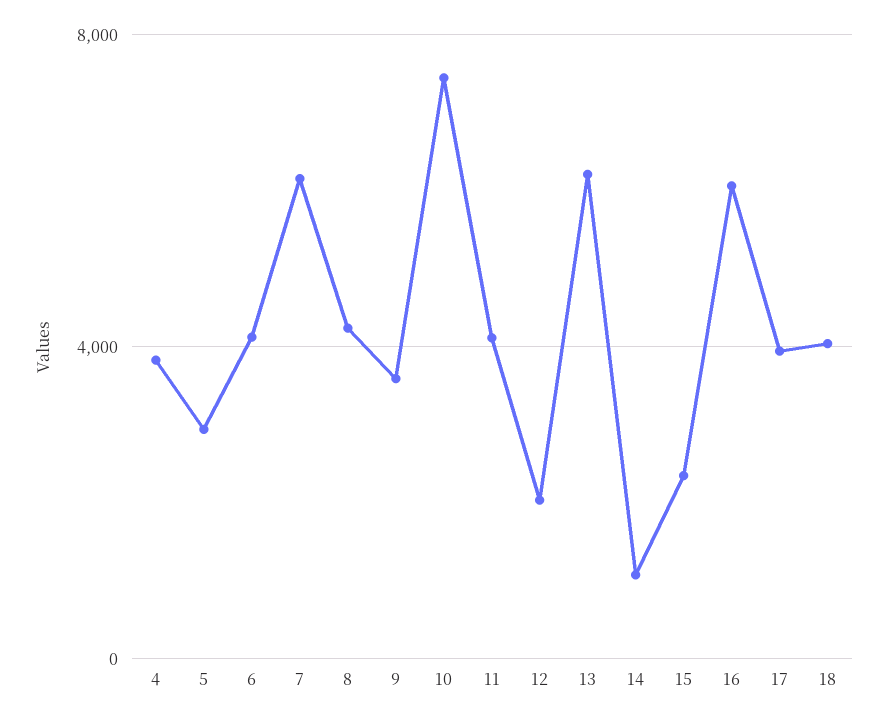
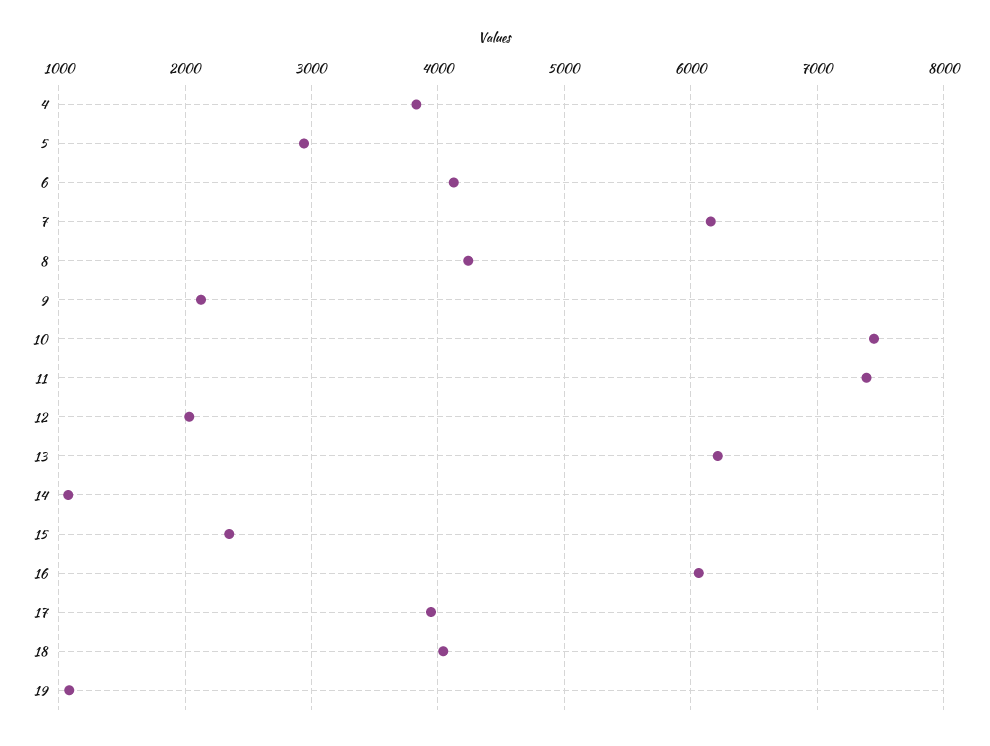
  {
    "4": 3800,
    "5": 2900,
    "6": 4100,
    "7": 6200,
    "8": 4200,
-   "9": 3500,
+   "9": 2100,
    "10": 7500,
-   "11": 4000,
+   "11": 7400,
    "12": 2000,
    "13": 6200,
    "14": 1100,
    "15": 2300,
    "16": 6100,
    "17": 3900,
-   "18": 4000
+   "18": 4000,
+   "19": 1100
  }

